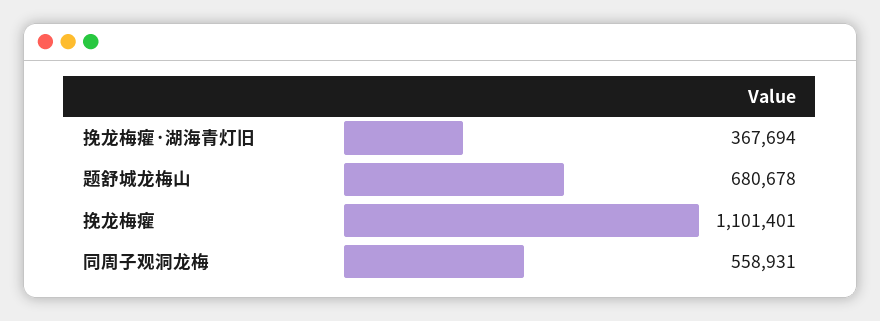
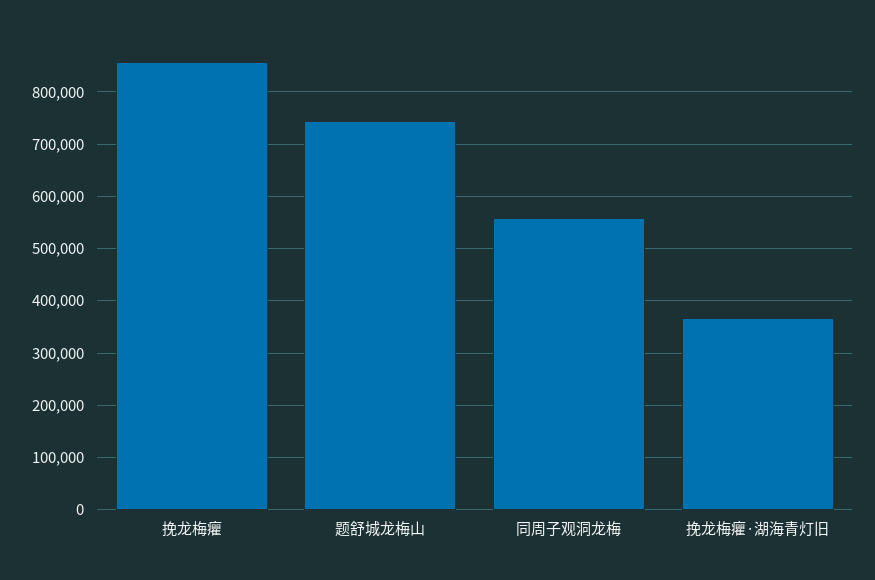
  {
    "挽龙梅癯·湖海青灯旧": 367694,
-   "题舒城龙梅山": 680678,
+   "题舒城龙梅山": 740000,
-   "挽龙梅癯": 1101401,
+   "挽龙梅癯": 860000,
    "同周子观洞龙梅": 558931
  }

